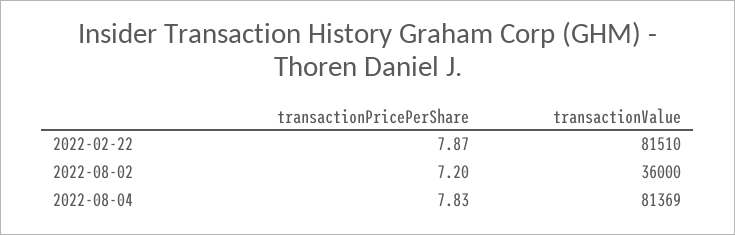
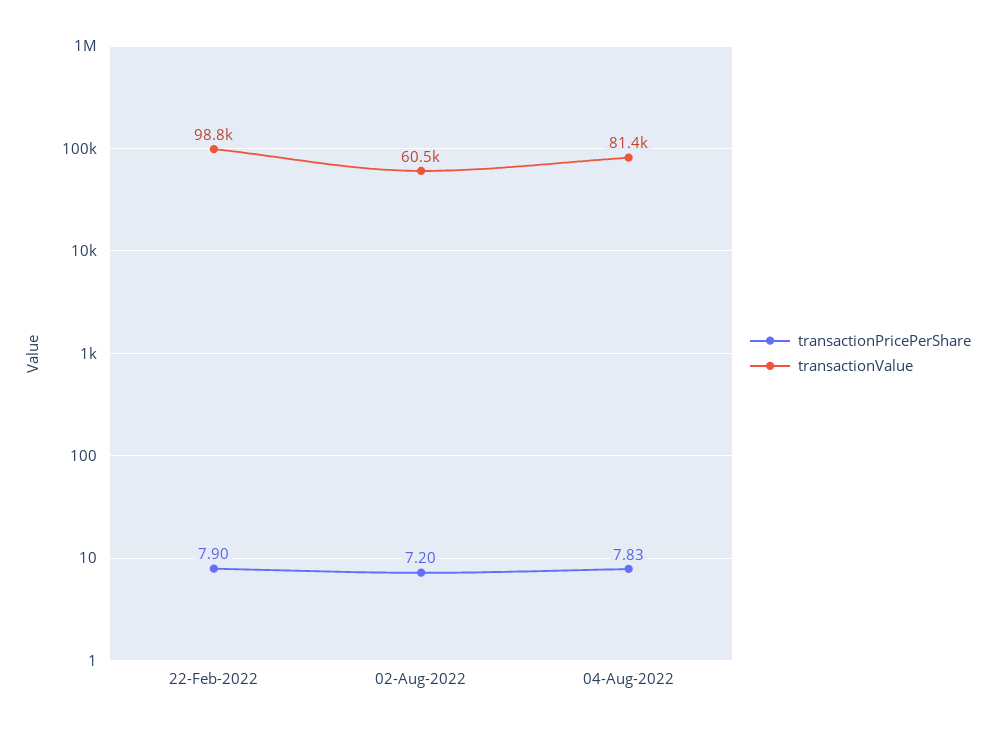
  {
    "transactionPricePerShare": {
-     "2022-02-22": 7.87,
+     "2022-02-22": 7.9,
      "2022-08-02": 7.2,
      "2022-08-04": 7.83
    },
    "transactionValue": {
-     "2022-02-22": 81510,
+     "2022-02-22": 98800,
-     "2022-08-02": 36000,
+     "2022-08-02": 60500,
      "2022-08-04": 81369
    }
  }

